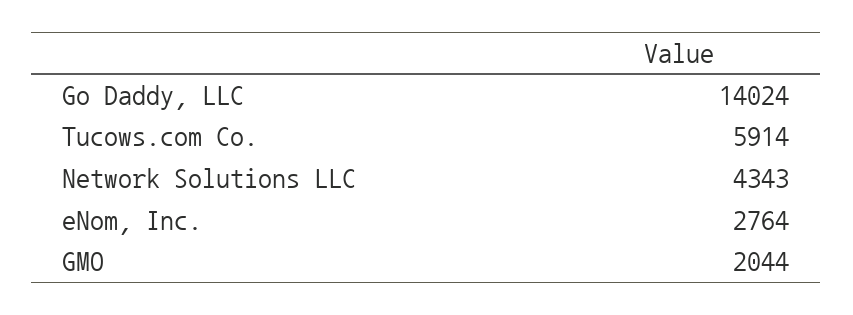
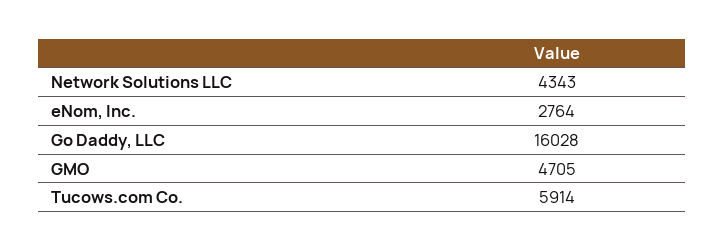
  {
-   "Go Daddy, LLC": 14024,
+   "Go Daddy, LLC": 16028,
    "Tucows.com Co.": 5914,
    "Network Solutions LLC": 4343,
    "eNom, Inc.": 2764,
-   "GMO": 2044
+   "GMO": 4705
  }

